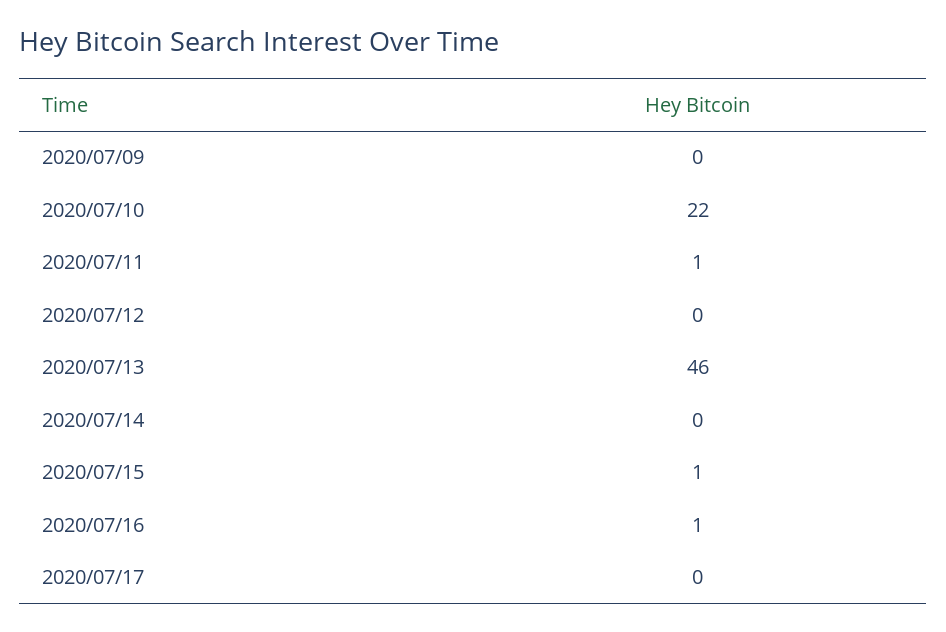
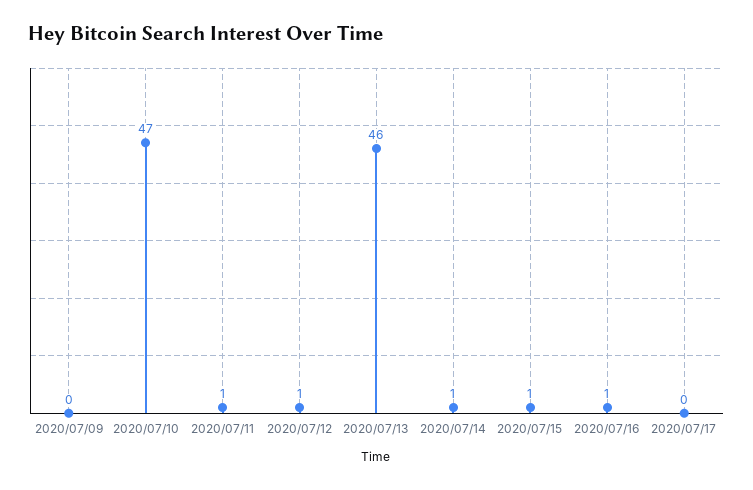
  {
    "2020/07/09": 0,
-   "2020/07/10": 22,
+   "2020/07/10": 47,
    "2020/07/11": 1,
-   "2020/07/12": 0,
+   "2020/07/12": 1,
    "2020/07/13": 46,
-   "2020/07/14": 0,
+   "2020/07/14": 1,
    "2020/07/15": 1,
    "2020/07/16": 1,
    "2020/07/17": 0
  }

